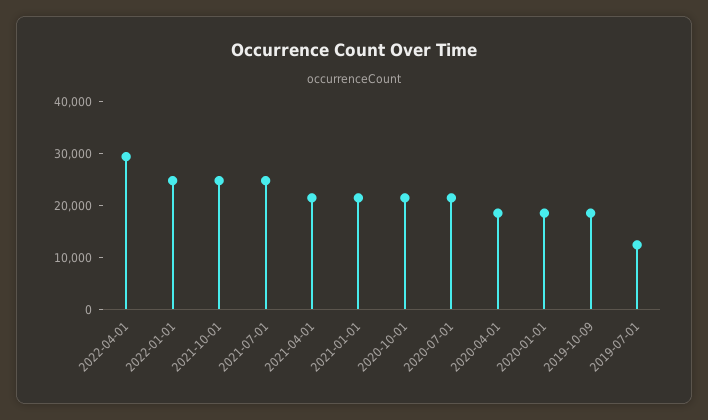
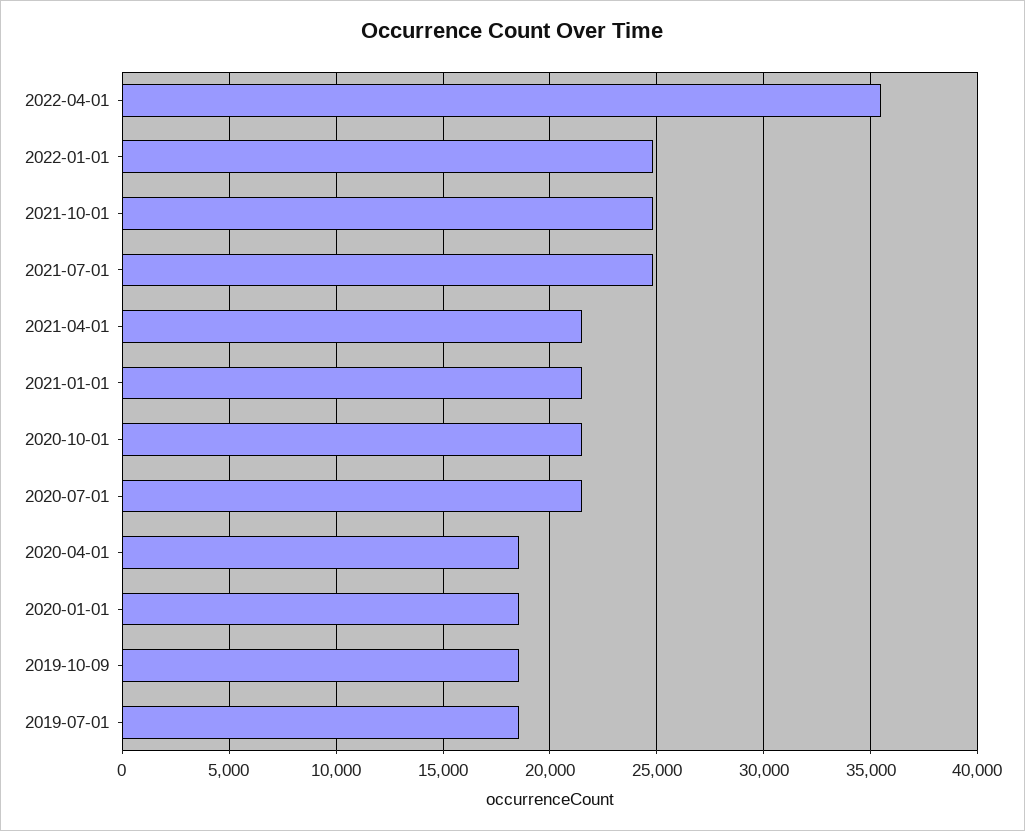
  {
-   "2022-04-01": 30000,
+   "2022-04-01": 35500,
    "2022-01-01": 25000,
    "2021-10-01": 25000,
    "2021-07-01": 25000,
    "2021-04-01": 21500,
    "2021-01-01": 21500,
    "2020-10-01": 21500,
    "2020-07-01": 21500,
    "2020-04-01": 18500,
    "2020-01-01": 18500,
    "2019-10-09": 18500,
-   "2019-07-01": 12000
+   "2019-07-01": 18500
  }

